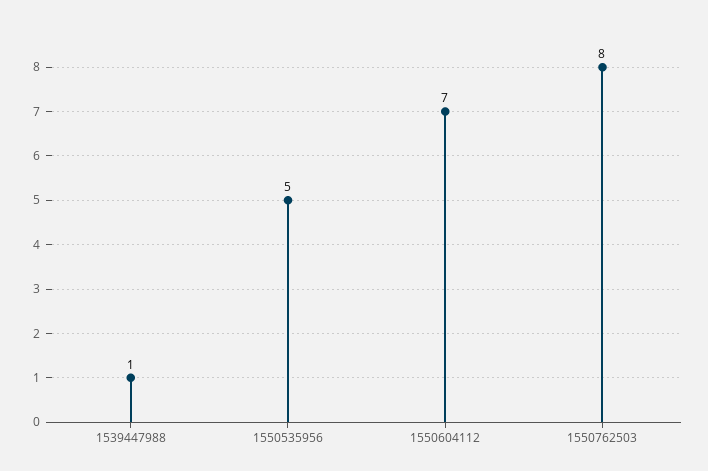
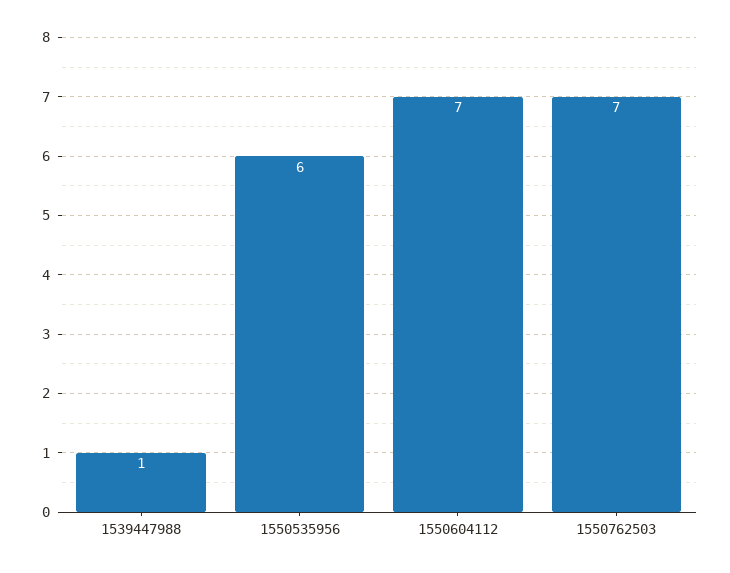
  {
    "1539447988": 1,
-   "1550535956": 5,
+   "1550535956": 6,
    "1550604112": 7,
-   "1550762503": 8
+   "1550762503": 7
  }

